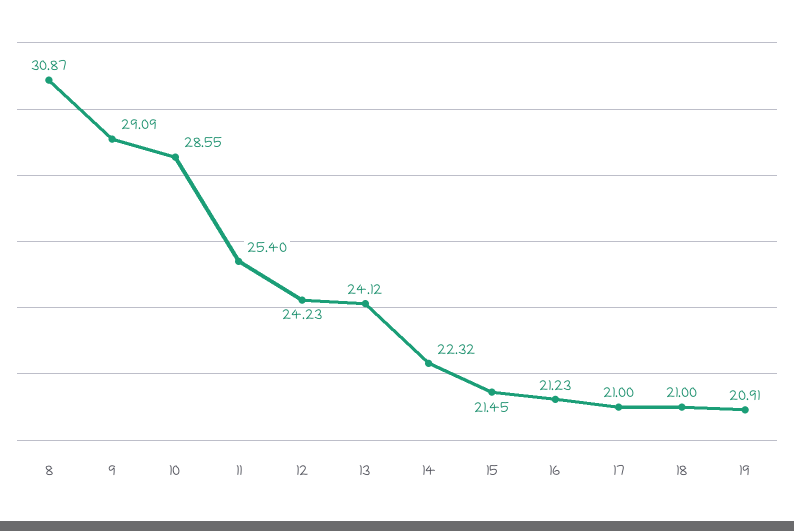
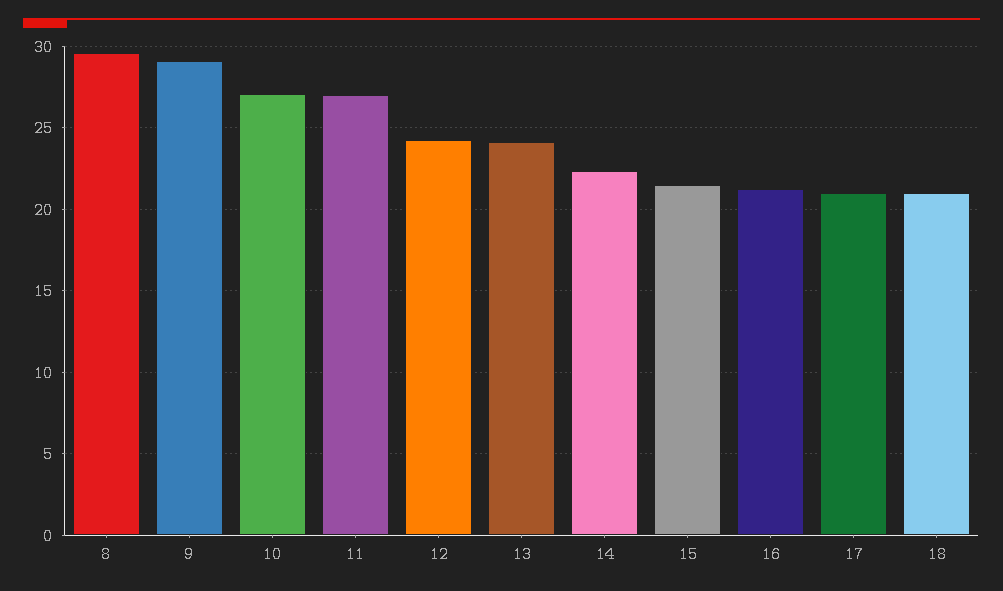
  {
-   "8": 30.87,
+   "8": 29.5,
    "9": 29.09,
-   "10": 28.55,
+   "10": 27,
-   "11": 25.4,
+   "11": 27,
    "12": 24.23,
    "13": 24.12,
    "14": 22.32,
    "15": 21.45,
    "16": 21.23,
    "17": 21,
-   "18": 21,
+   "18": 21
-   "19": 20.91
  }

